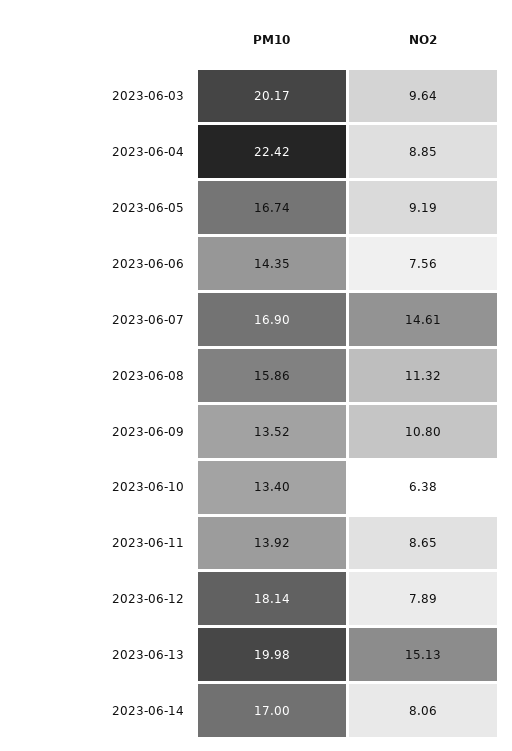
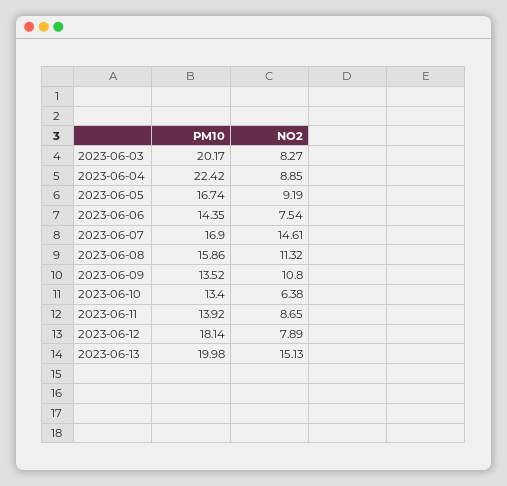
  {
    "PM10": {
      "2023-06-03": 20.17,
      "2023-06-04": 22.42,
      "2023-06-05": 16.74,
      "2023-06-06": 14.35,
      "2023-06-07": 16.9,
      "2023-06-08": 15.86,
      "2023-06-09": 13.52,
      "2023-06-10": 13.4,
      "2023-06-11": 13.92,
      "2023-06-12": 18.14,
-     "2023-06-13": 19.98,
+     "2023-06-13": 19.98
-     "2023-06-14": 17
    },
    "NO2": {
-     "2023-06-03": 9.64,
+     "2023-06-03": 8.27,
      "2023-06-04": 8.85,
      "2023-06-05": 9.19,
-     "2023-06-06": 7.56,
+     "2023-06-06": 7.54,
      "2023-06-07": 14.61,
      "2023-06-08": 11.32,
      "2023-06-09": 10.8,
      "2023-06-10": 6.38,
      "2023-06-11": 8.65,
      "2023-06-12": 7.89,
-     "2023-06-13": 15.13,
+     "2023-06-13": 15.13
-     "2023-06-14": 8.06
    }
  }

